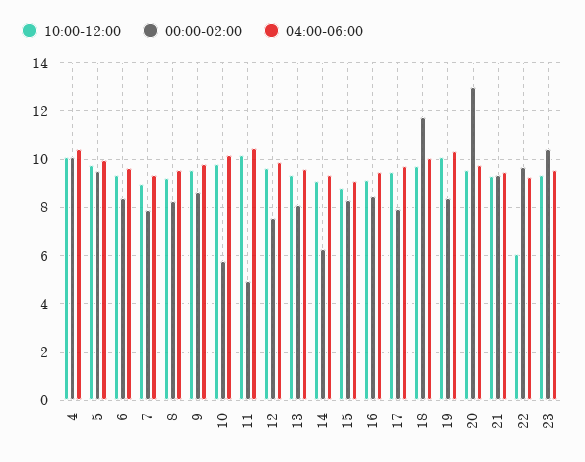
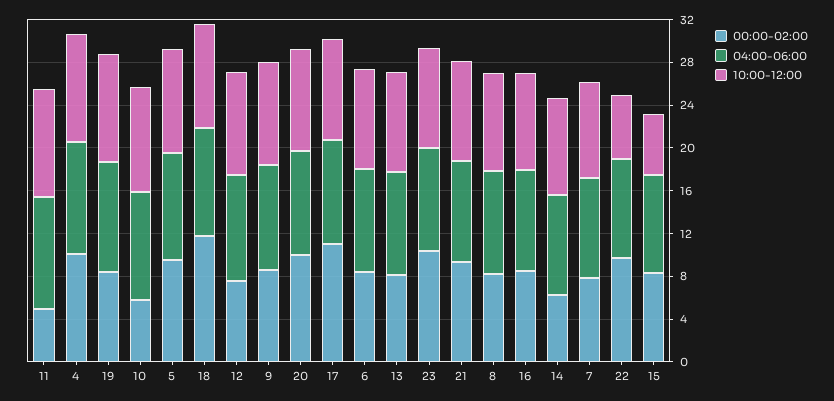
  {
    "10:00-12:00": {
      "4": 10,
      "5": 9.75,
      "6": 9.25,
      "7": 9,
      "8": 9.25,
      "9": 9.5,
      "10": 9.75,
      "11": 10.25,
      "12": 9.5,
      "13": 9.25,
      "14": 9,
-     "15": 8.75,
+     "15": 6,
      "16": 9,
      "17": 9.5,
      "18": 9.75,
      "19": 10,
      "20": 9.5,
      "21": 9.25,
      "22": 6,
      "23": 9.25
    },
    "00:00-02:00": {
      "4": 10,
      "5": 9.5,
      "6": 8.5,
      "7": 8,
      "8": 8.25,
      "9": 8.75,
      "10": 5.75,
      "11": 5,
      "12": 7.5,
      "13": 8,
      "14": 6.25,
      "15": 8.25,
      "16": 8.5,
-     "17": 8,
+     "17": 11,
      "18": 11.75,
      "19": 8.5,
-     "20": 13,
+     "20": 10,
      "21": 9.25,
      "22": 9.75,
      "23": 10.5
    },
    "04:00-06:00": {
      "4": 10.5,
      "5": 10,
      "6": 9.75,
      "7": 9.25,
      "8": 9.5,
      "9": 9.75,
      "10": 10.25,
      "11": 10.5,
      "12": 10,
      "13": 9.5,
      "14": 9.25,
      "15": 9,
      "16": 9.5,
      "17": 9.75,
      "18": 10,
      "19": 10.25,
      "20": 9.75,
      "21": 9.5,
      "22": 9.25,
      "23": 9.5
    }
  }

